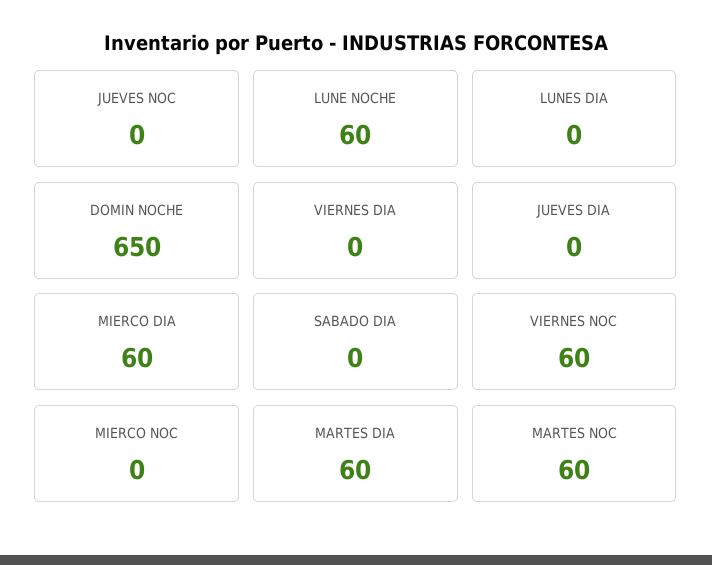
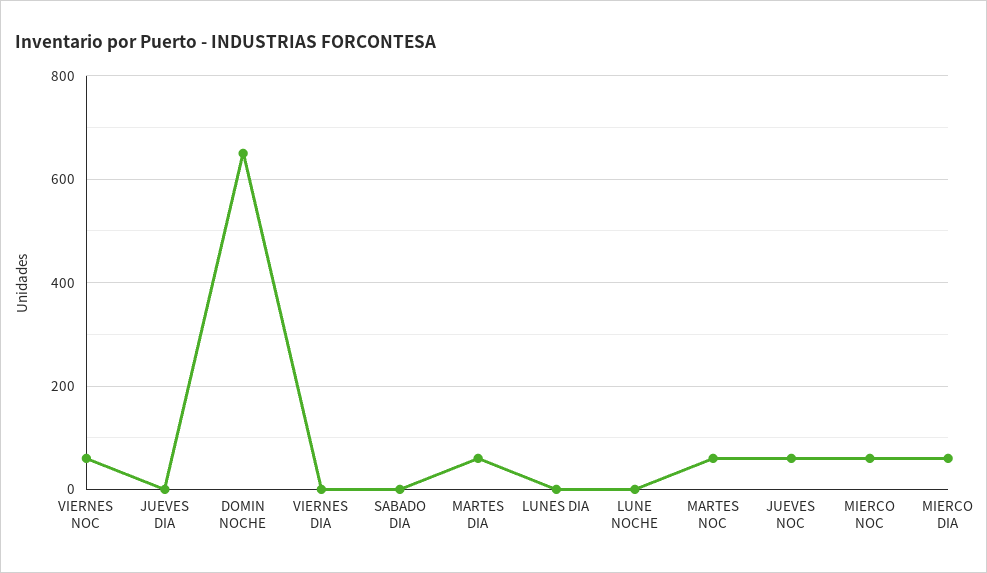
  {
-   "JUEVES NOC": 0,
+   "JUEVES NOC": 60,
-   "LUNE NOCHE": 60,
+   "LUNE NOCHE": 0,
    "LUNES DIA": 0,
    "DOMIN NOCHE": 650,
    "VIERNES DIA": 0,
    "JUEVES DIA": 0,
    "MIERCO DIA": 60,
    "SABADO DIA": 0,
    "VIERNES NOC": 60,
-   "MIERCO NOC": 0,
+   "MIERCO NOC": 60,
    "MARTES DIA": 60,
    "MARTES NOC": 60
  }

